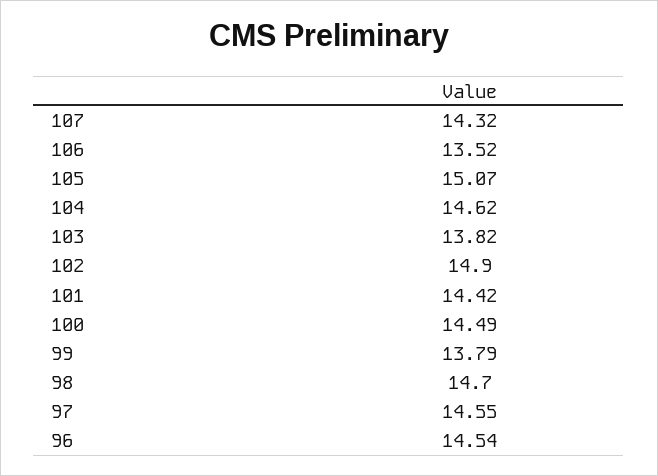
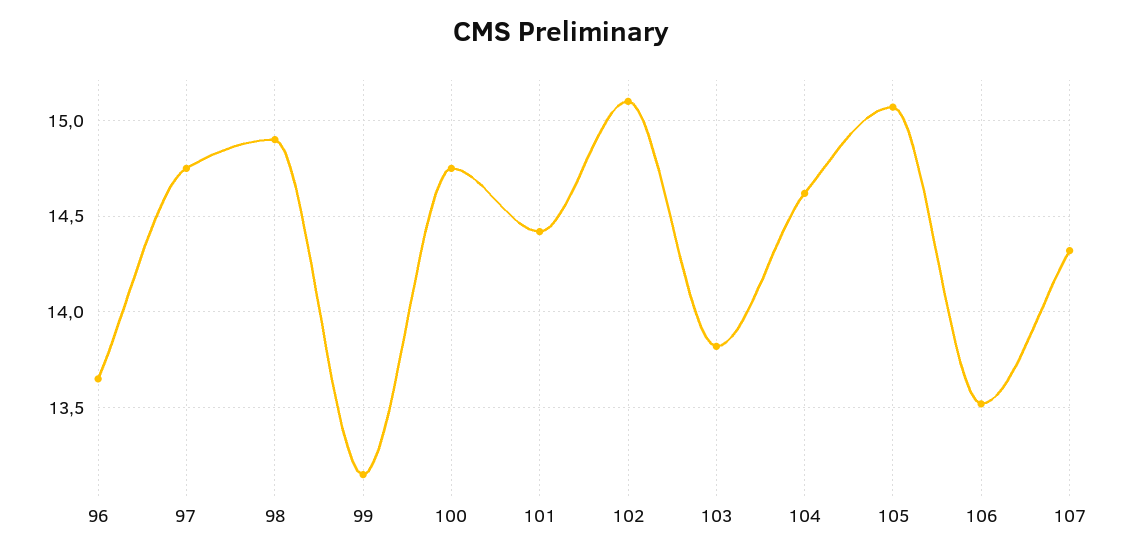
  {
    "107": 14.32,
    "106": 13.52,
    "105": 15.07,
    "104": 14.62,
    "103": 13.82,
-   "102": 14.9,
+   "102": 15.1,
    "101": 14.42,
-   "100": 14.49,
+   "100": 14.75,
-   "99": 13.79,
+   "99": 13.15,
-   "98": 14.7,
+   "98": 14.9,
-   "97": 14.55,
+   "97": 14.75,
-   "96": 14.54
+   "96": 13.65
  }

